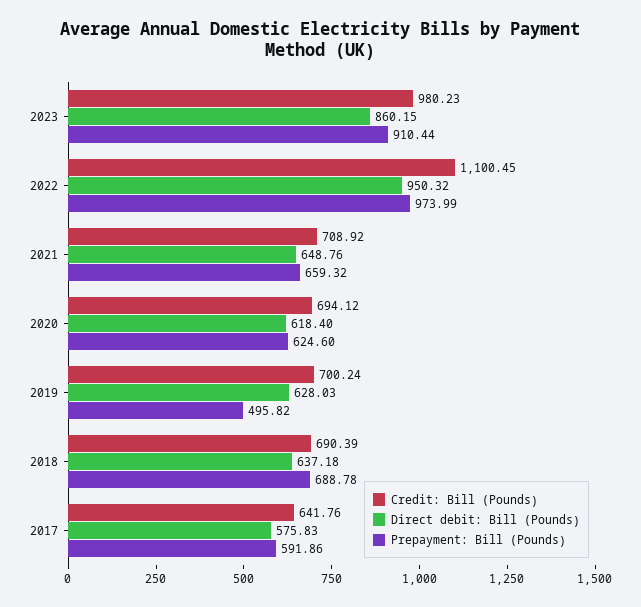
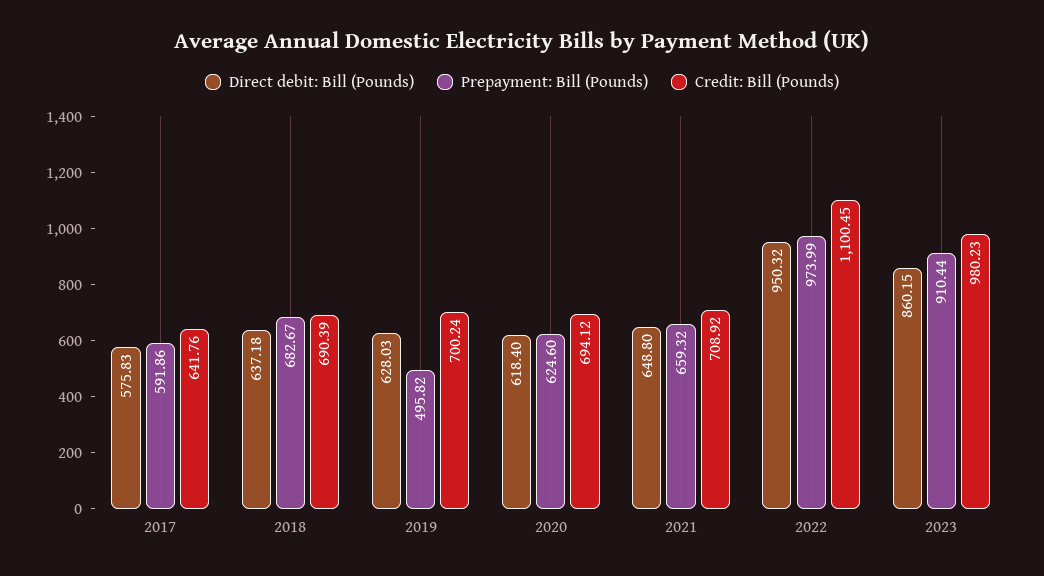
  {
    "Credit: Bill (Pounds)": {
      "2023": 980.23,
      "2022": 1100.45,
      "2021": 708.92,
      "2020": 694.12,
      "2019": 700.24,
      "2018": 690.39,
      "2017": 641.76
    },
    "Direct debit: Bill (Pounds)": {
      "2023": 860.15,
      "2022": 950.32,
-     "2021": 648.76,
+     "2021": 648.8,
      "2020": 618.4,
      "2019": 628.03,
      "2018": 637.18,
      "2017": 575.83
    },
    "Prepayment: Bill (Pounds)": {
      "2023": 910.44,
      "2022": 973.99,
      "2021": 659.32,
      "2020": 624.6,
      "2019": 495.82,
-     "2018": 688.78,
+     "2018": 682.67,
      "2017": 591.86
    }
  }

